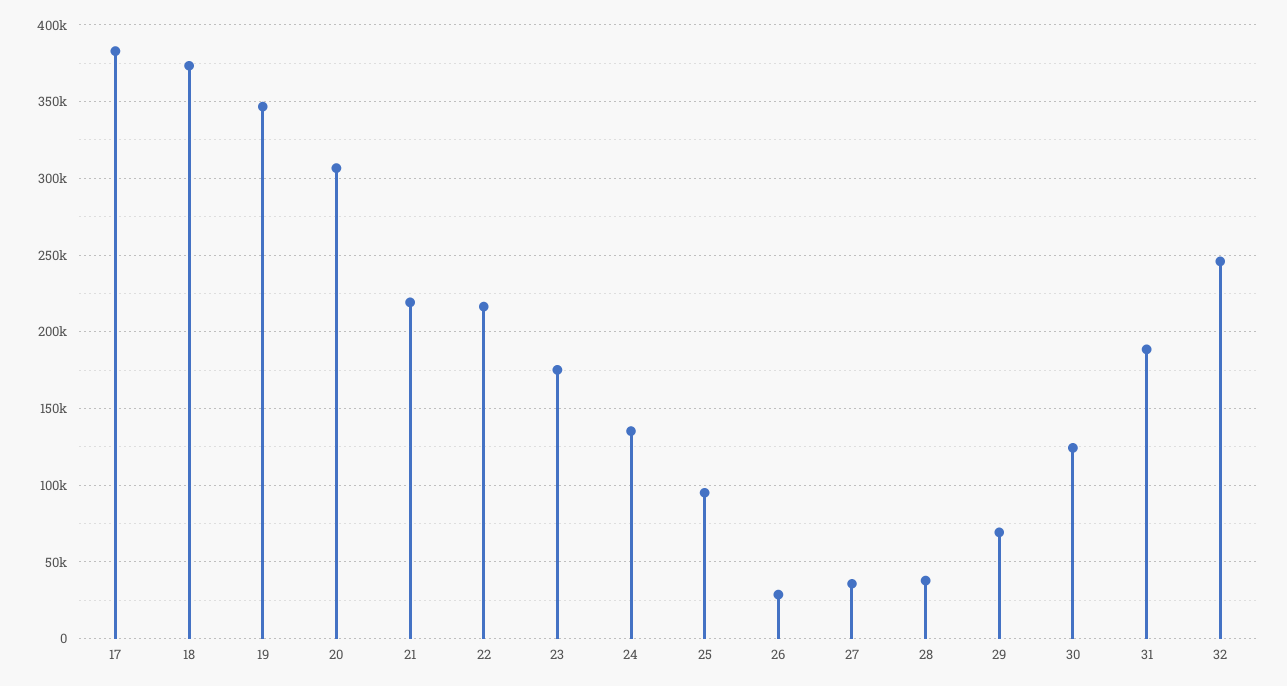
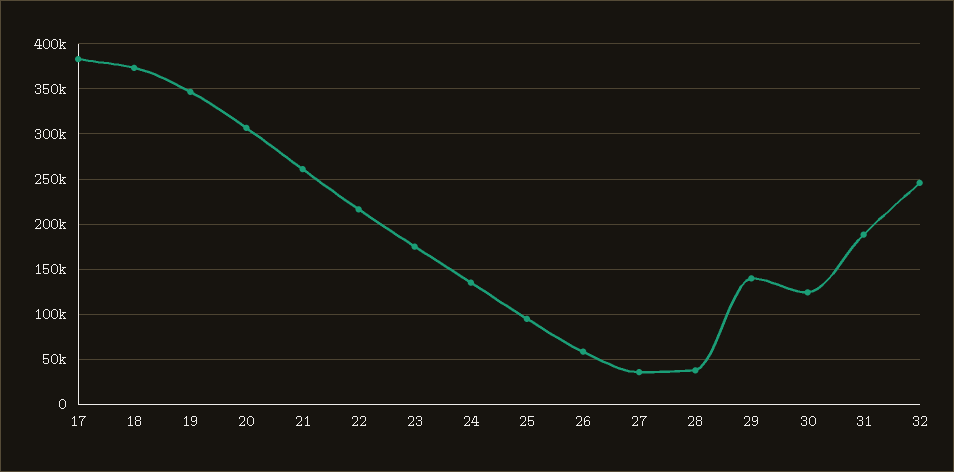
  {
    "17": 385000,
    "18": 375000,
    "19": 345000,
    "20": 305000,
-   "21": 220000,
+   "21": 260000,
    "22": 215000,
    "23": 175000,
    "24": 135000,
    "25": 95000,
-   "26": 30000,
+   "26": 60000,
    "27": 35000,
    "28": 40000,
-   "29": 70000,
+   "29": 140000,
    "30": 125000,
    "31": 190000,
    "32": 245000
  }

